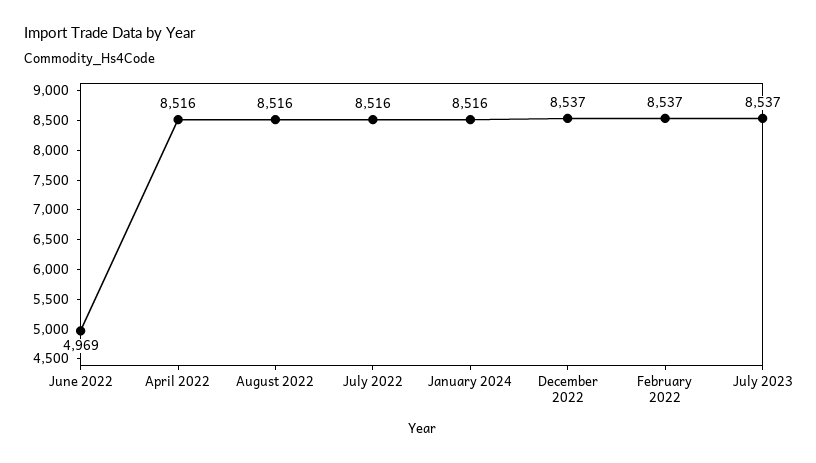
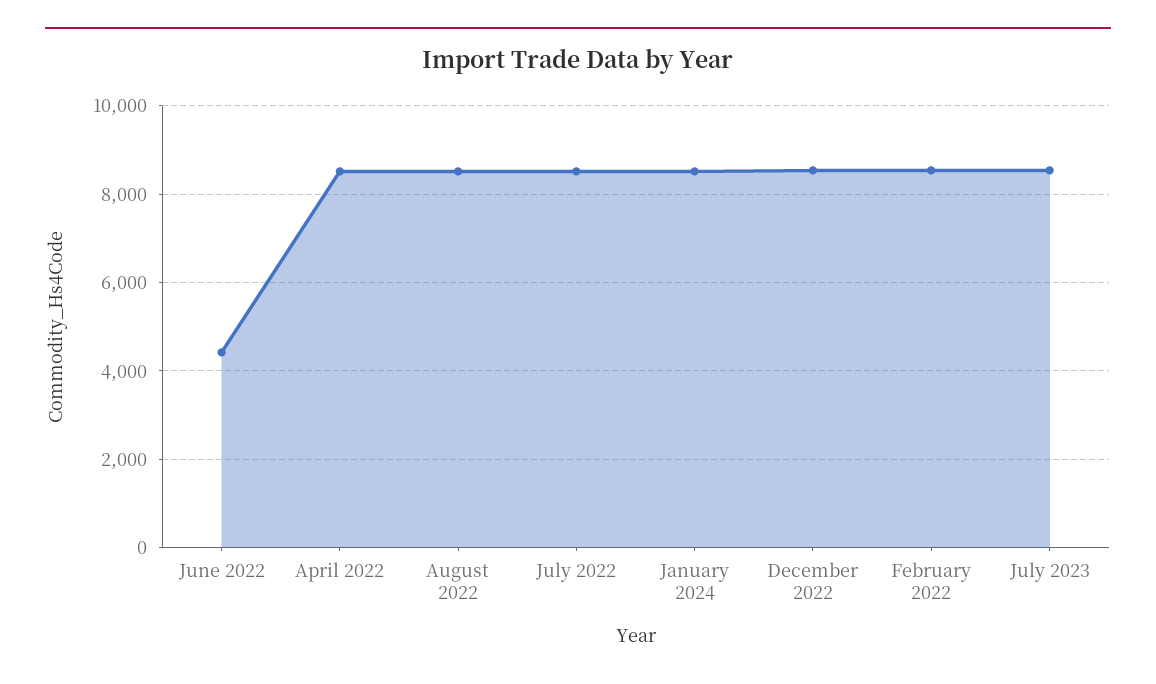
  {
-   "June 2022": 4969,
+   "June 2022": 4400,
    "April 2022": 8516,
    "August 2022": 8516,
    "July 2022": 8516,
    "January 2024": 8516,
    "December 2022": 8537,
    "February 2022": 8537,
    "July 2023": 8537
  }

